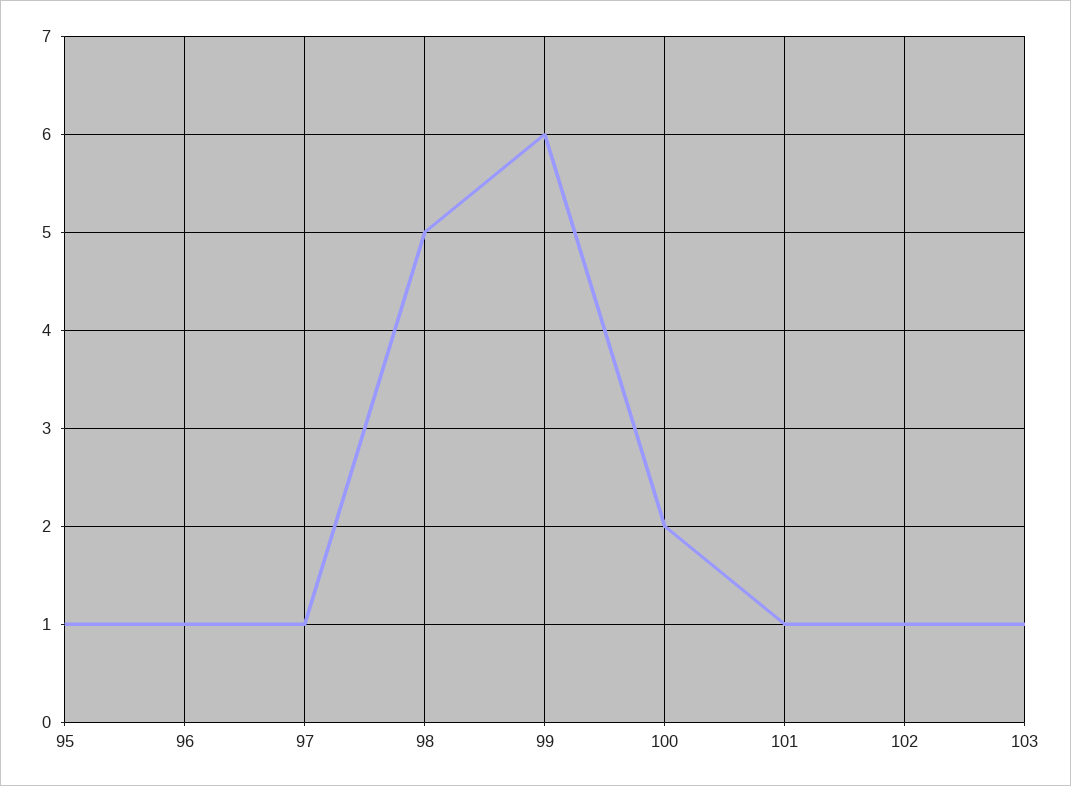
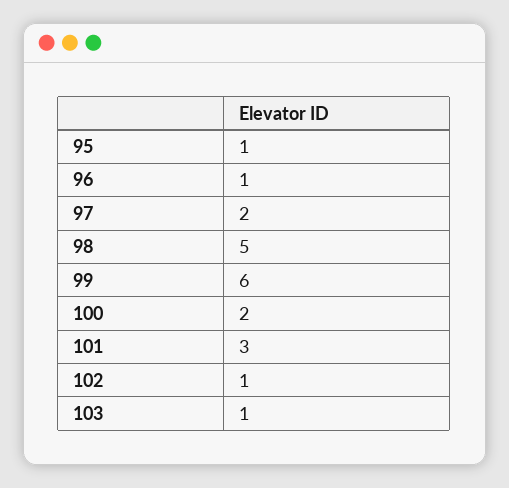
  {
    "95": 1,
    "96": 1,
-   "97": 1,
+   "97": 2,
    "98": 5,
    "99": 6,
    "100": 2,
-   "101": 1,
+   "101": 3,
    "102": 1,
    "103": 1
  }

